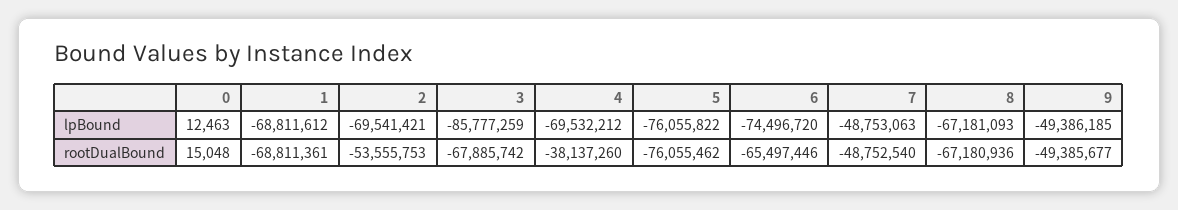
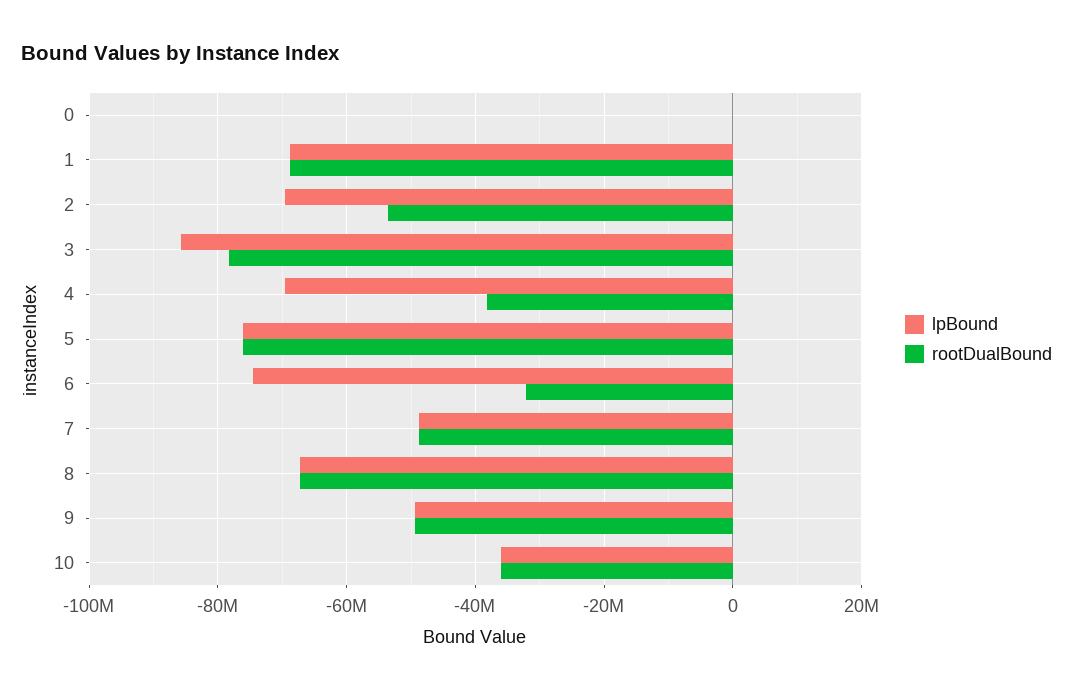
  {
    "lpBound": {
      "0": 12463,
      "1": -68811612,
      "2": -69541421,
      "3": -85777259,
      "4": -69532212,
      "5": -76055822,
      "6": -74496720,
      "7": -48753063,
      "8": -67181093,
-     "9": -49386185
+     "9": -49386185,
+     "10": -36000000
    },
    "rootDualBound": {
      "0": 15048,
      "1": -68811361,
      "2": -53555753,
-     "3": -67885742,
+     "3": -78000000,
      "4": -38137260,
      "5": -76055462,
-     "6": -65497446,
+     "6": -32000000,
      "7": -48752540,
      "8": -67180936,
-     "9": -49385677
+     "9": -49385677,
+     "10": -36000000
    }
  }

